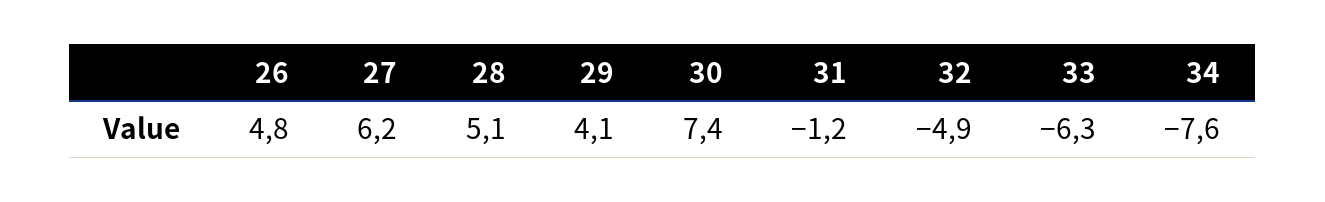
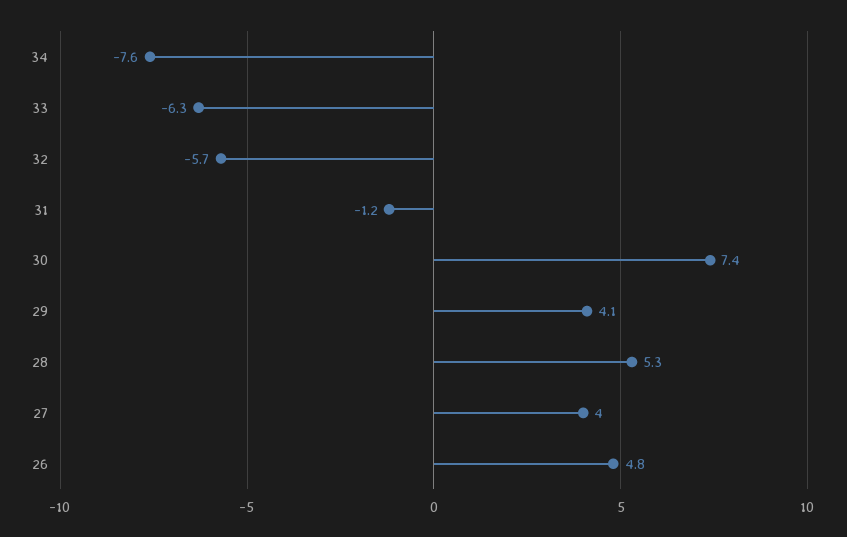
  {
    "26": 4.8,
-   "27": 6.2,
+   "27": 4,
-   "28": 5.1,
+   "28": 5.3,
    "29": 4.1,
    "30": 7.4,
    "31": -1.2,
-   "32": -4.9,
+   "32": -5.7,
    "33": -6.3,
    "34": -7.6
  }

